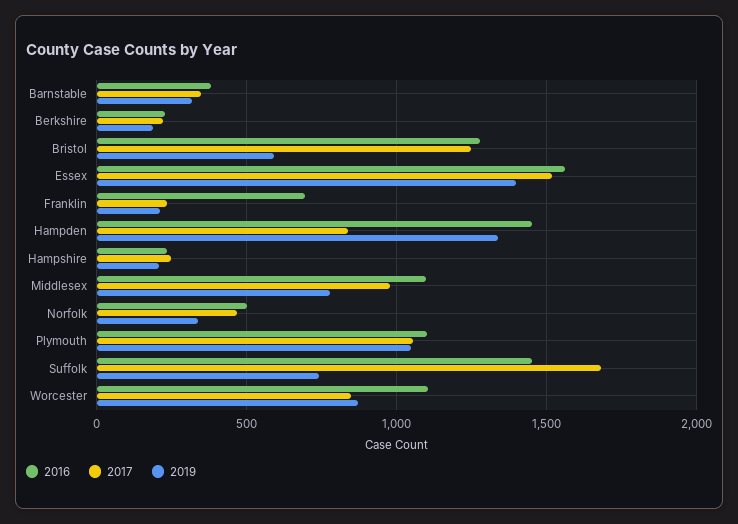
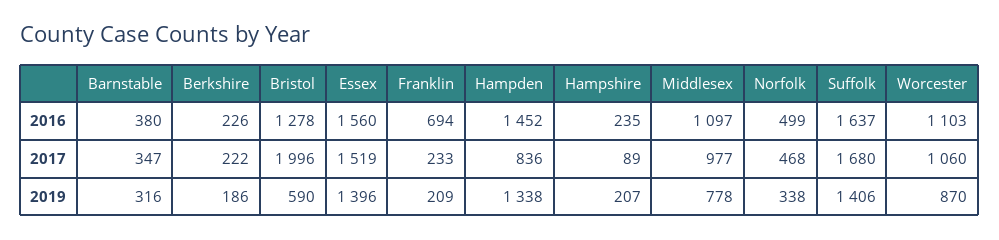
  {
    "2016": {
      "Barnstable": 380,
      "Berkshire": 226,
      "Bristol": 1278,
      "Essex": 1560,
      "Franklin": 694,
      "Hampden": 1452,
      "Hampshire": 235,
      "Middlesex": 1097,
      "Norfolk": 499,
-     "Plymouth": 1100,
-     "Suffolk": 1450,
+     "Suffolk": 1637,
      "Worcester": 1103
    },
    "2017": {
      "Barnstable": 347,
      "Berkshire": 222,
-     "Bristol": 1250,
+     "Bristol": 1996,
      "Essex": 1519,
      "Franklin": 233,
      "Hampden": 836,
-     "Hampshire": 250,
+     "Hampshire": 89,
      "Middlesex": 977,
      "Norfolk": 468,
-     "Plymouth": 1050,
      "Suffolk": 1680,
-     "Worcester": 850
+     "Worcester": 1060
    },
    "2019": {
      "Barnstable": 316,
      "Berkshire": 186,
      "Bristol": 590,
      "Essex": 1396,
      "Franklin": 209,
      "Hampden": 1338,
      "Hampshire": 207,
      "Middlesex": 778,
      "Norfolk": 338,
-     "Plymouth": 1050,
-     "Suffolk": 750,
+     "Suffolk": 1406,
      "Worcester": 870
    }
  }

